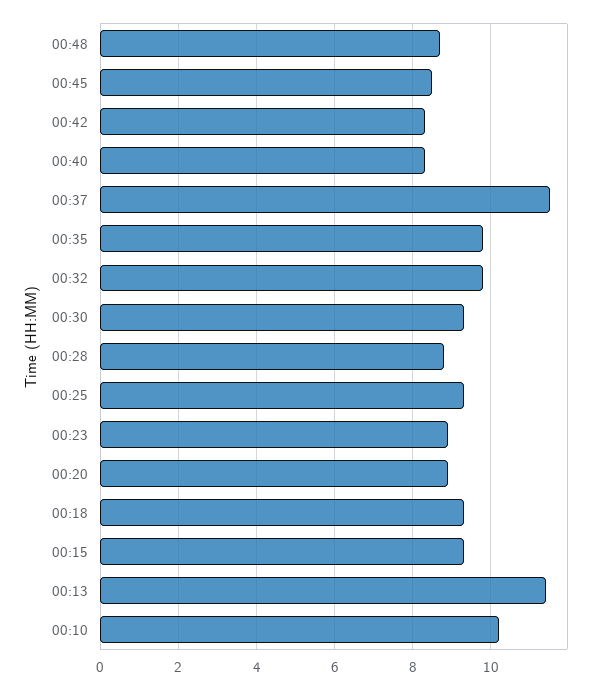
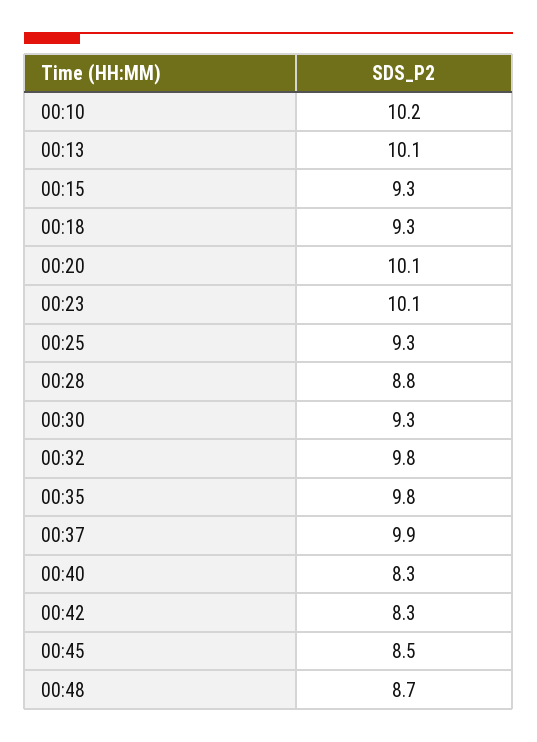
  {
    "00:48": 8.7,
    "00:45": 8.5,
    "00:42": 8.3,
    "00:40": 8.3,
-   "00:37": 11.5,
+   "00:37": 9.9,
    "00:35": 9.8,
    "00:32": 9.8,
    "00:30": 9.3,
    "00:28": 8.8,
    "00:25": 9.3,
-   "00:23": 9,
+   "00:23": 10.1,
-   "00:20": 9,
+   "00:20": 10.1,
    "00:18": 9.3,
    "00:15": 9.3,
-   "00:13": 11.5,
+   "00:13": 10.1,
    "00:10": 10.2
  }

